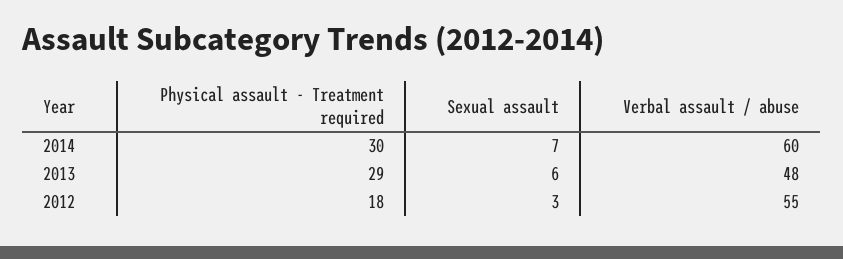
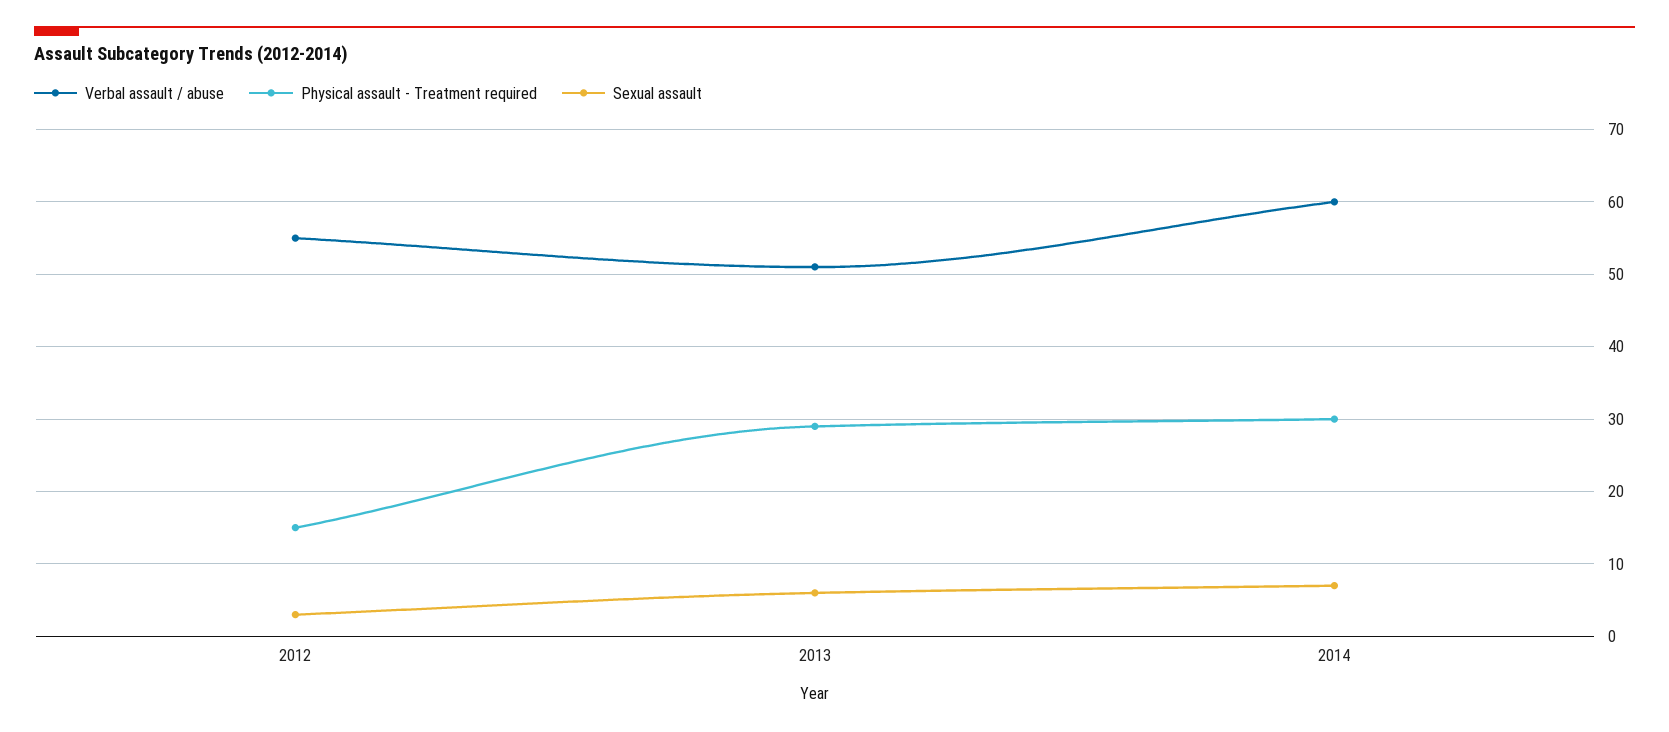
  {
    "Physical assault - Treatment required": {
      "2014": 30,
      "2013": 29,
-     "2012": 18
+     "2012": 15
    },
    "Sexual assault": {
      "2014": 7,
      "2013": 6,
      "2012": 3
    },
    "Verbal assault / abuse": {
      "2014": 60,
-     "2013": 48,
+     "2013": 51,
      "2012": 55
    }
  }

